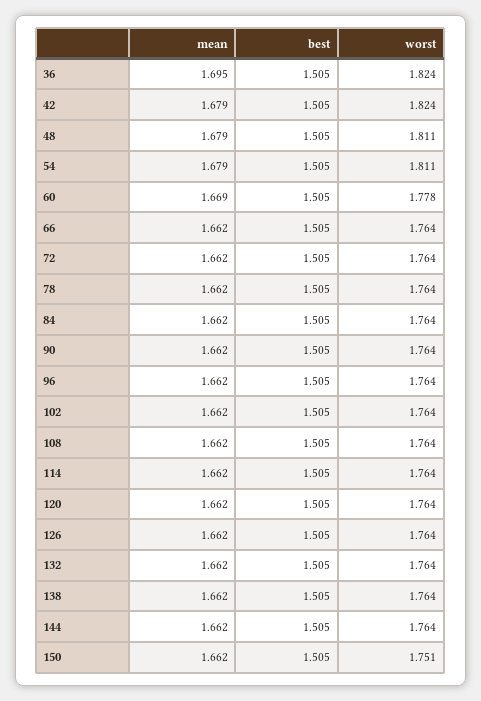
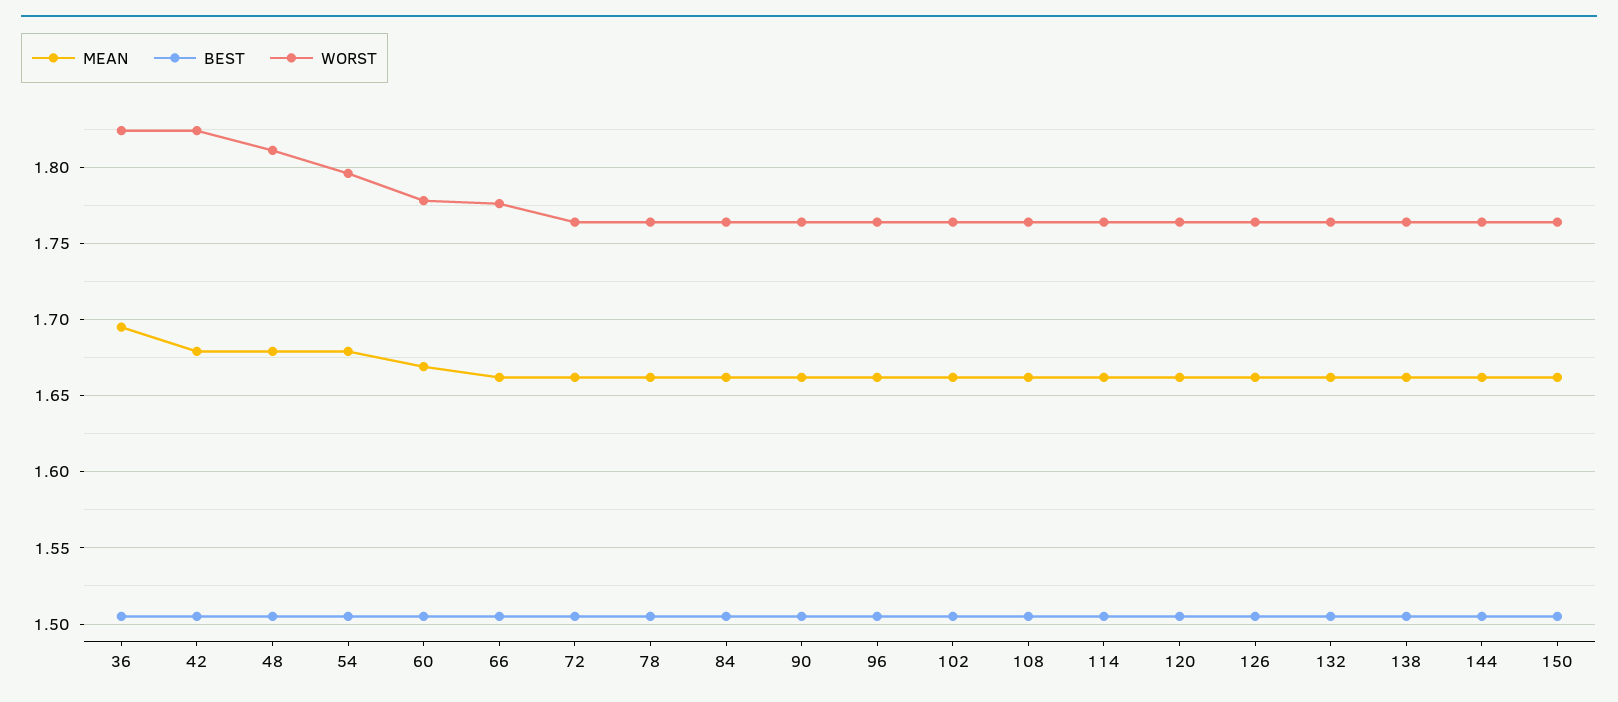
  {
    "mean": {
      "36": 1.695,
      "42": 1.679,
      "48": 1.679,
      "54": 1.679,
      "60": 1.669,
      "66": 1.662,
      "72": 1.662,
      "78": 1.662,
      "84": 1.662,
      "90": 1.662,
      "96": 1.662,
      "102": 1.662,
      "108": 1.662,
      "114": 1.662,
      "120": 1.662,
      "126": 1.662,
      "132": 1.662,
      "138": 1.662,
      "144": 1.662,
      "150": 1.662
    },
    "best": {
      "36": 1.505,
      "42": 1.505,
      "48": 1.505,
      "54": 1.505,
      "60": 1.505,
      "66": 1.505,
      "72": 1.505,
      "78": 1.505,
      "84": 1.505,
      "90": 1.505,
      "96": 1.505,
      "102": 1.505,
      "108": 1.505,
      "114": 1.505,
      "120": 1.505,
      "126": 1.505,
      "132": 1.505,
      "138": 1.505,
      "144": 1.505,
      "150": 1.505
    },
    "worst": {
      "36": 1.824,
      "42": 1.824,
      "48": 1.811,
-     "54": 1.811,
+     "54": 1.795,
      "60": 1.778,
-     "66": 1.764,
+     "66": 1.775,
      "72": 1.764,
      "78": 1.764,
      "84": 1.764,
      "90": 1.764,
      "96": 1.764,
      "102": 1.764,
      "108": 1.764,
      "114": 1.764,
      "120": 1.764,
      "126": 1.764,
      "132": 1.764,
      "138": 1.764,
      "144": 1.764,
-     "150": 1.751
+     "150": 1.765
    }
  }

